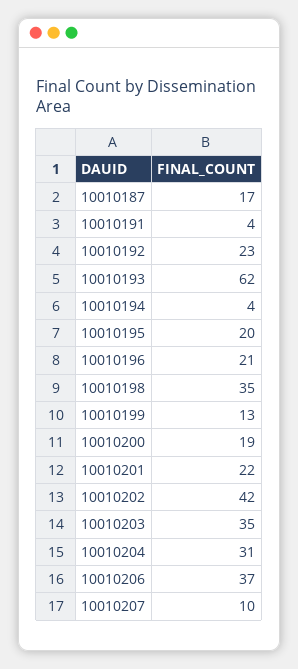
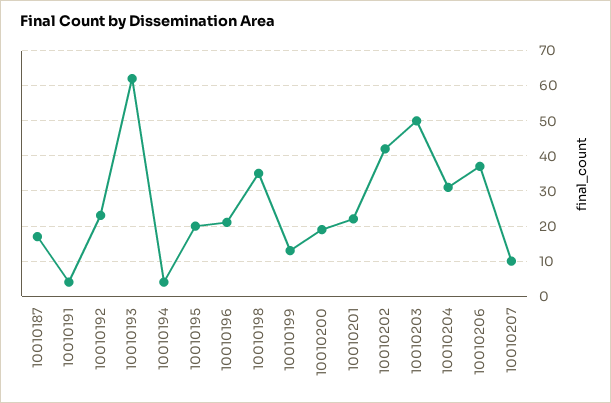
  {
    "10010187": 17,
    "10010191": 4,
    "10010192": 23,
    "10010193": 62,
    "10010194": 4,
    "10010195": 20,
    "10010196": 21,
    "10010198": 35,
    "10010199": 13,
    "10010200": 19,
    "10010201": 22,
    "10010202": 42,
-   "10010203": 35,
+   "10010203": 50,
    "10010204": 31,
    "10010206": 37,
    "10010207": 10
  }

